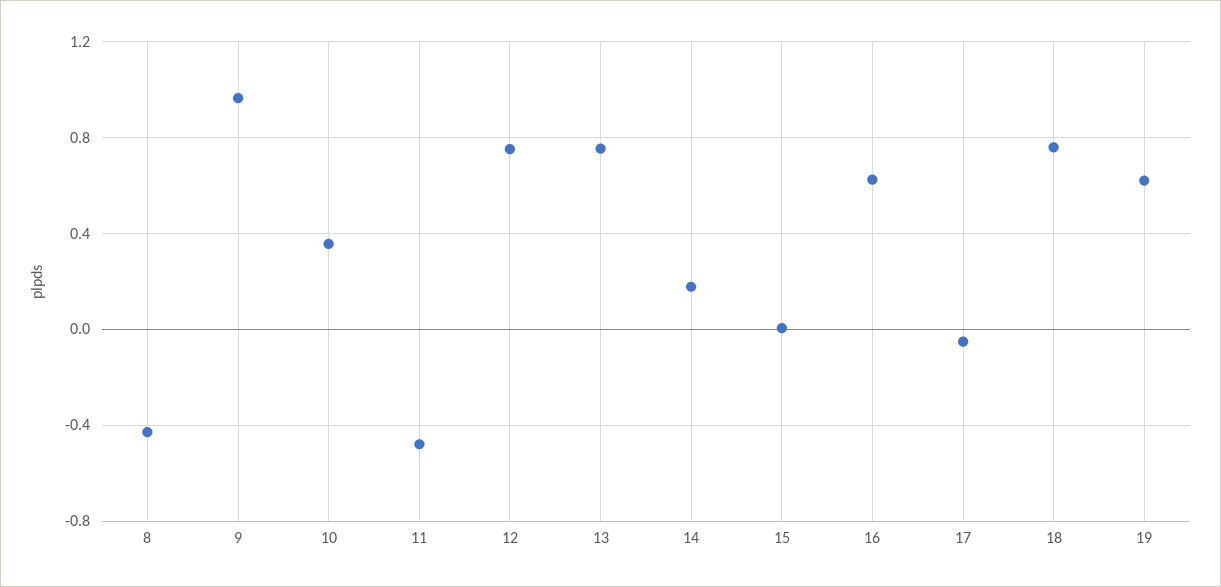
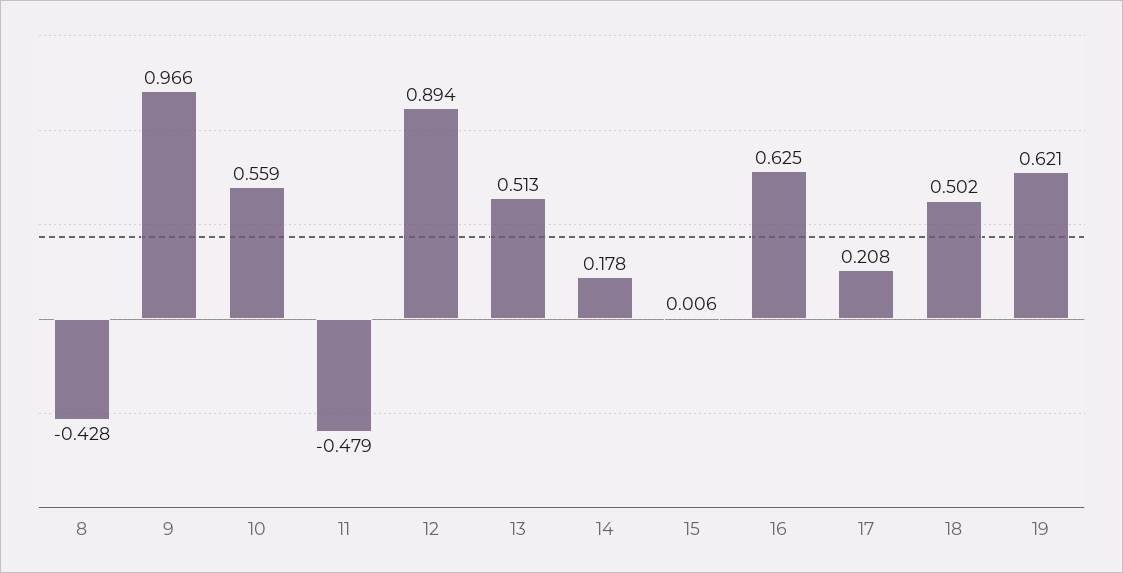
  {
    "8": -0.428,
    "9": 0.966,
-   "10": 0.35,
+   "10": 0.559,
    "11": -0.479,
-   "12": 0.75,
+   "12": 0.894,
-   "13": 0.75,
+   "13": 0.513,
    "14": 0.178,
    "15": 0.006,
    "16": 0.625,
-   "17": -0.05,
+   "17": 0.208,
-   "18": 0.75,
+   "18": 0.502,
    "19": 0.621
  }

